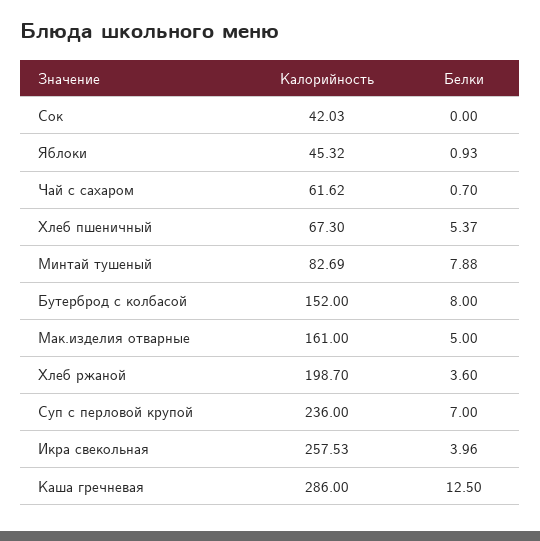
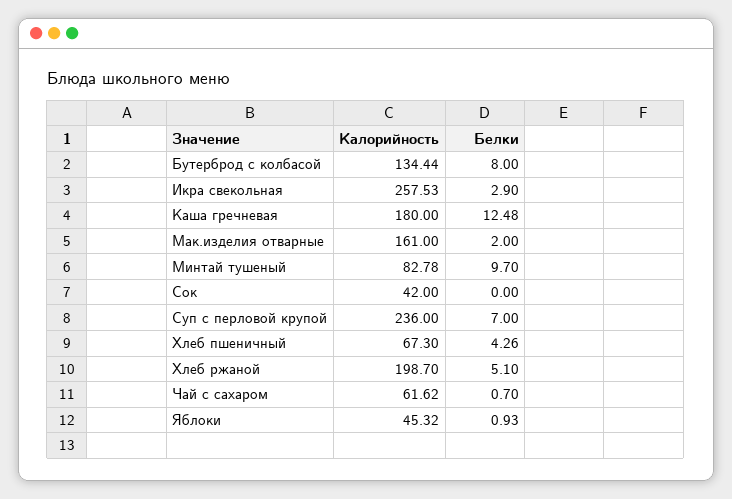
  {
    "Калорийность": {
-     "Сок": 42.03,
+     "Сок": 42,
      "Яблоки": 45.32,
      "Чай с сахаром": 61.62,
      "Хлеб пшеничный": 67.3,
-     "Минтай тушеный": 82.69,
+     "Минтай тушеный": 82.78,
-     "Бутерброд с колбасой": 152,
+     "Бутерброд с колбасой": 134.44,
      "Мак.изделия отварные": 161,
      "Хлеб ржаной": 198.7,
      "Суп с перловой крупой": 236,
      "Икра свекольная": 257.53,
-     "Каша гречневая": 286
+     "Каша гречневая": 180
    },
    "Белки": {
      "Сок": 0,
      "Яблоки": 0.93,
      "Чай с сахаром": 0.7,
-     "Хлеб пшеничный": 5.37,
+     "Хлеб пшеничный": 4.26,
-     "Минтай тушеный": 7.88,
+     "Минтай тушеный": 9.7,
      "Бутерброд с колбасой": 8,
-     "Мак.изделия отварные": 5,
+     "Мак.изделия отварные": 2,
-     "Хлеб ржаной": 3.6,
+     "Хлеб ржаной": 5.1,
      "Суп с перловой крупой": 7,
-     "Икра свекольная": 3.96,
+     "Икра свекольная": 2.9,
-     "Каша гречневая": 12.5
+     "Каша гречневая": 12.48
    }
  }

